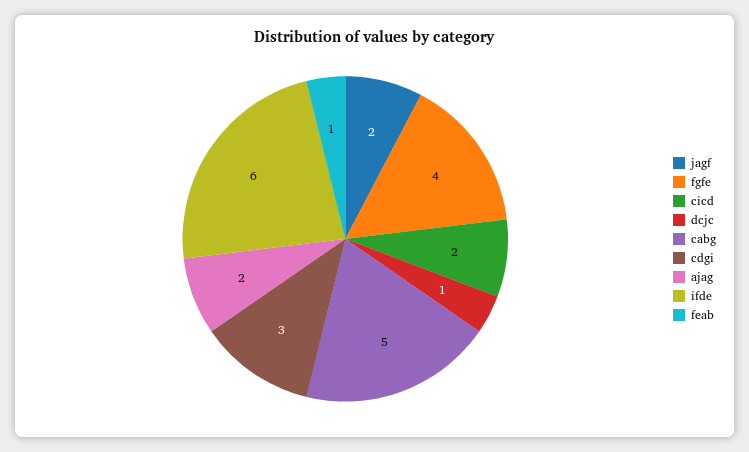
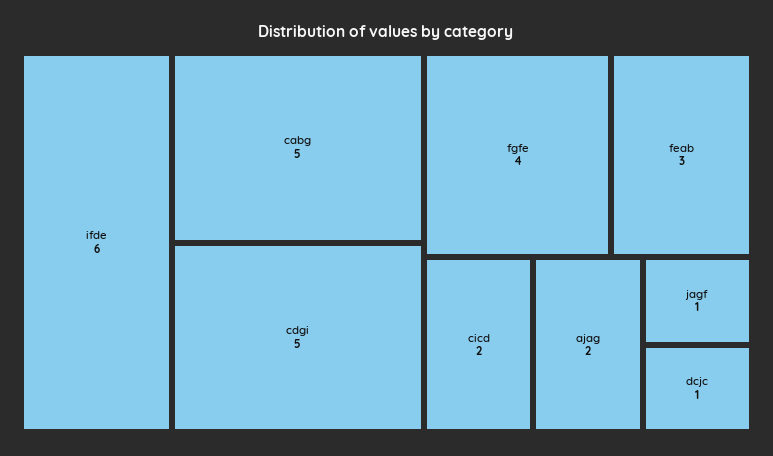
  {
-   "jagf": 2,
+   "jagf": 1,
    "fgfe": 4,
    "cicd": 2,
    "dcjc": 1,
    "cabg": 5,
-   "cdgi": 3,
+   "cdgi": 5,
    "ajag": 2,
    "ifde": 6,
-   "feab": 1
+   "feab": 3
  }

